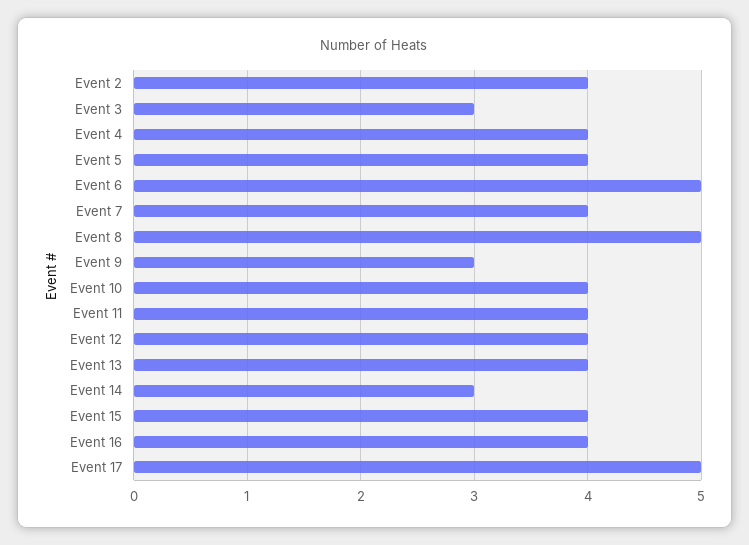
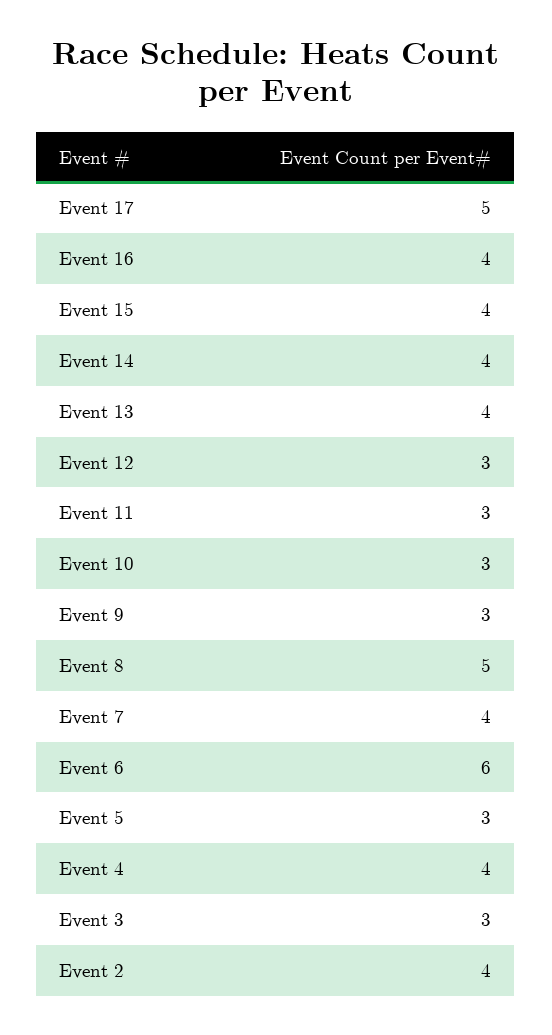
  {
    "Event 2": 4,
    "Event 3": 3,
    "Event 4": 4,
-   "Event 5": 4,
+   "Event 5": 3,
-   "Event 6": 5,
+   "Event 6": 6,
    "Event 7": 4,
    "Event 8": 5,
    "Event 9": 3,
-   "Event 10": 4,
+   "Event 10": 3,
-   "Event 11": 4,
+   "Event 11": 3,
-   "Event 12": 4,
+   "Event 12": 3,
    "Event 13": 4,
-   "Event 14": 3,
+   "Event 14": 4,
    "Event 15": 4,
    "Event 16": 4,
    "Event 17": 5
  }

